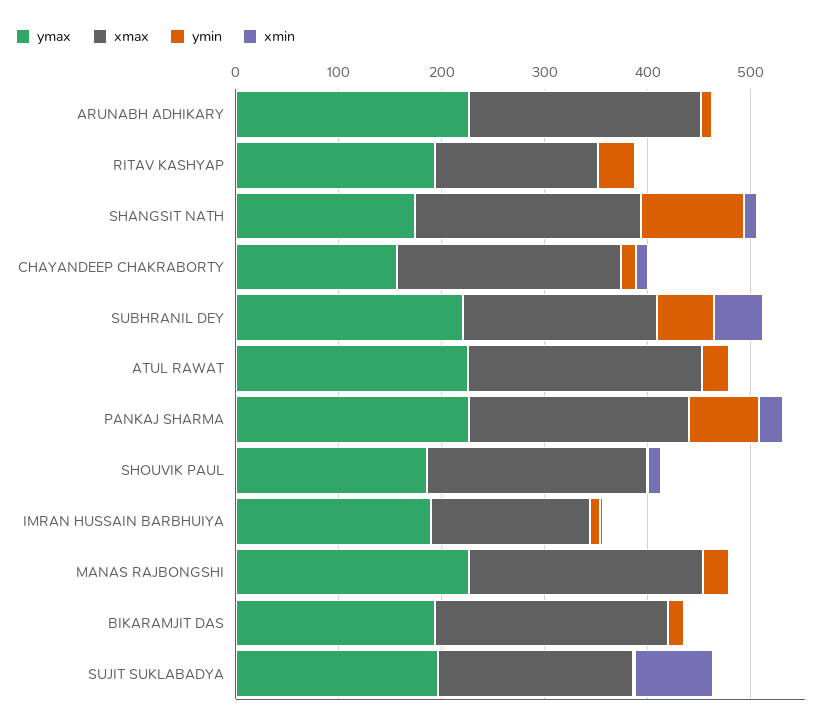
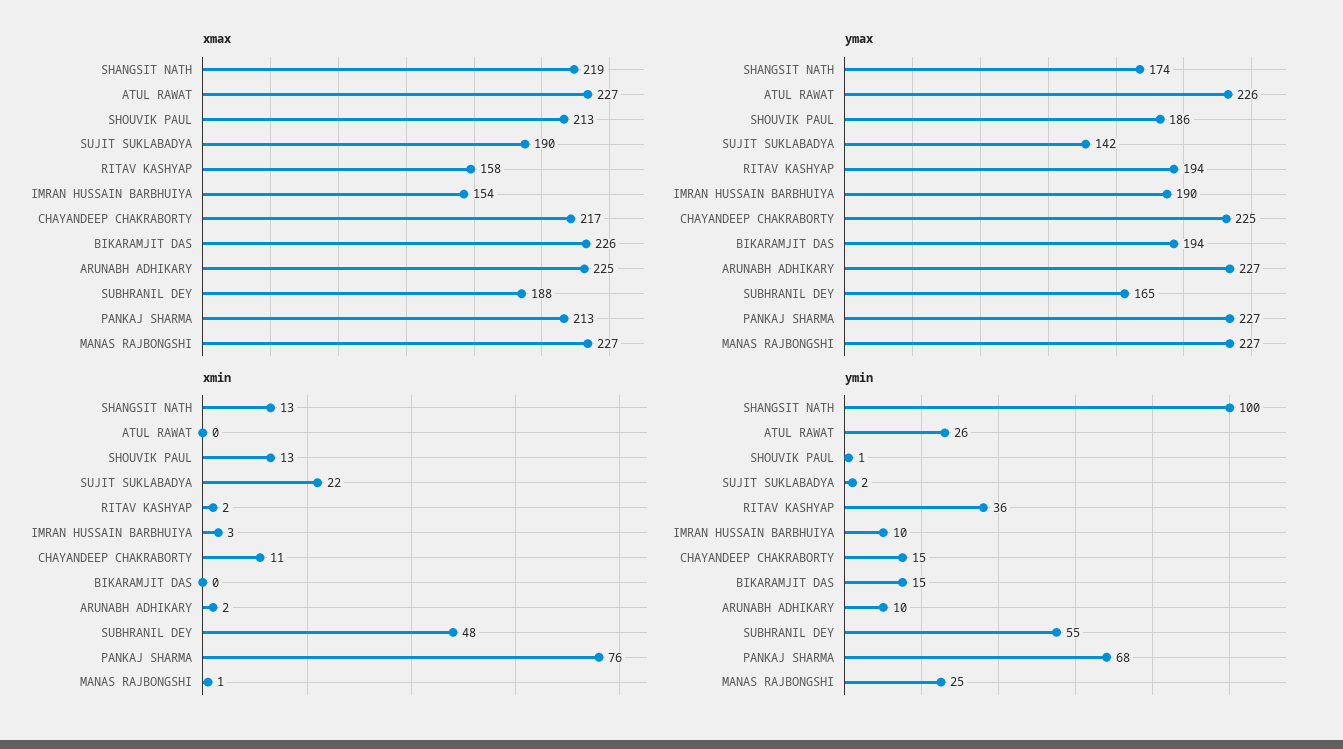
  {
    "ymax": {
      "ARUNABH ADHIKARY": 227,
      "RITAV KASHYAP": 194,
      "SHANGSIT NATH": 174,
-     "CHAYANDEEP CHAKRABORTY": 160,
+     "CHAYANDEEP CHAKRABORTY": 225,
-     "SUBHRANIL DEY": 220,
+     "SUBHRANIL DEY": 165,
      "ATUL RAWAT": 226,
      "PANKAJ SHARMA": 227,
      "SHOUVIK PAUL": 186,
      "IMRAN HUSSAIN BARBHUIYA": 190,
      "MANAS RAJBONGSHI": 227,
      "BIKARAMJIT DAS": 194,
-     "SUJIT SUKLABADYA": 200
+     "SUJIT SUKLABADYA": 142
    },
    "xmax": {
      "ARUNABH ADHIKARY": 225,
      "RITAV KASHYAP": 158,
      "SHANGSIT NATH": 219,
      "CHAYANDEEP CHAKRABORTY": 217,
      "SUBHRANIL DEY": 188,
      "ATUL RAWAT": 227,
      "PANKAJ SHARMA": 213,
      "SHOUVIK PAUL": 213,
      "IMRAN HUSSAIN BARBHUIYA": 154,
      "MANAS RAJBONGSHI": 227,
      "BIKARAMJIT DAS": 226,
      "SUJIT SUKLABADYA": 190
    },
    "ymin": {
      "ARUNABH ADHIKARY": 10,
      "RITAV KASHYAP": 36,
      "SHANGSIT NATH": 100,
      "CHAYANDEEP CHAKRABORTY": 15,
      "SUBHRANIL DEY": 55,
      "ATUL RAWAT": 26,
      "PANKAJ SHARMA": 68,
      "SHOUVIK PAUL": 1,
      "IMRAN HUSSAIN BARBHUIYA": 10,
      "MANAS RAJBONGSHI": 25,
      "BIKARAMJIT DAS": 15,
      "SUJIT SUKLABADYA": 2
    },
    "xmin": {
      "ARUNABH ADHIKARY": 2,
      "RITAV KASHYAP": 2,
      "SHANGSIT NATH": 13,
      "CHAYANDEEP CHAKRABORTY": 11,
      "SUBHRANIL DEY": 48,
      "ATUL RAWAT": 0,
-     "PANKAJ SHARMA": 20,
+     "PANKAJ SHARMA": 76,
      "SHOUVIK PAUL": 13,
      "IMRAN HUSSAIN BARBHUIYA": 3,
      "MANAS RAJBONGSHI": 1,
      "BIKARAMJIT DAS": 0,
-     "SUJIT SUKLABADYA": 80
+     "SUJIT SUKLABADYA": 22
    }
  }

